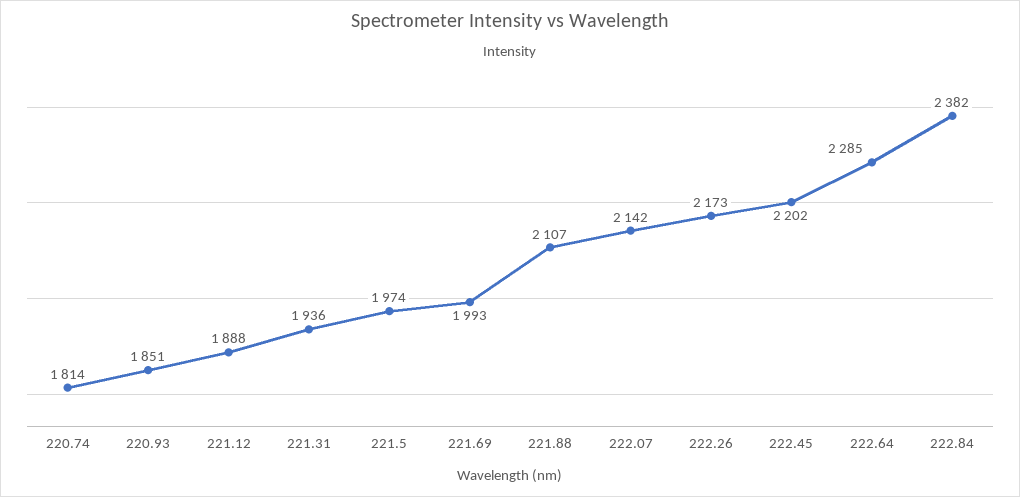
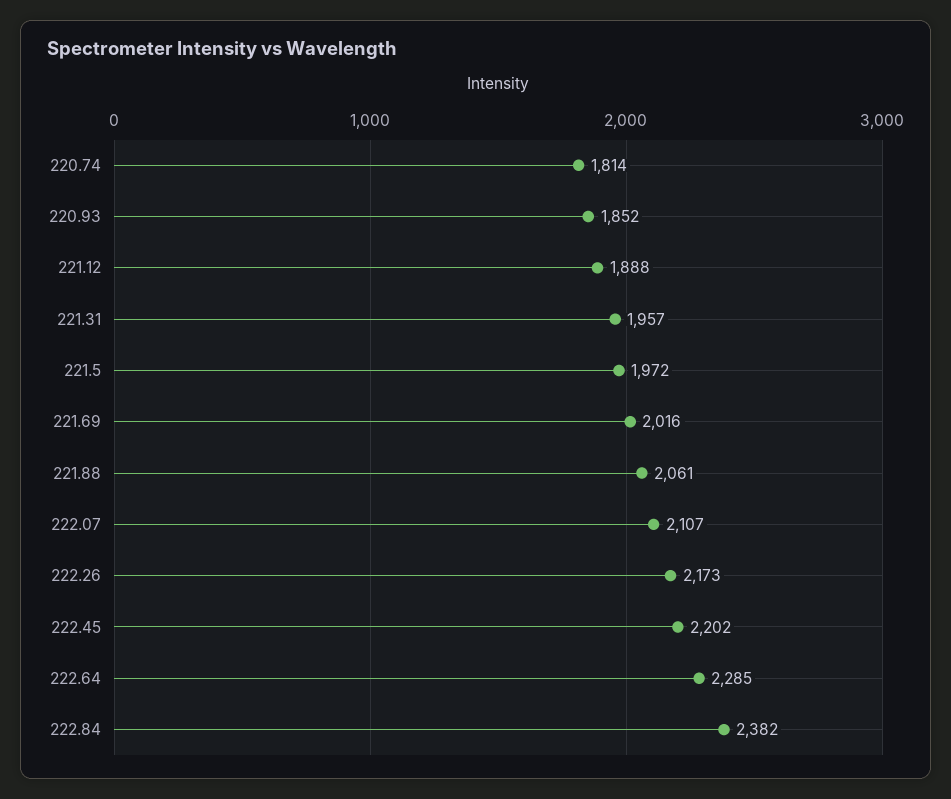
  {
    "220.74": 1814,
-   "220.93": 1851,
+   "220.93": 1852,
    "221.12": 1888,
-   "221.31": 1936,
+   "221.31": 1957,
-   "221.5": 1974,
+   "221.5": 1972,
-   "221.69": 1993,
+   "221.69": 2016,
-   "221.88": 2107,
+   "221.88": 2061,
-   "222.07": 2142,
+   "222.07": 2107,
    "222.26": 2173,
    "222.45": 2202,
    "222.64": 2285,
    "222.84": 2382
  }

